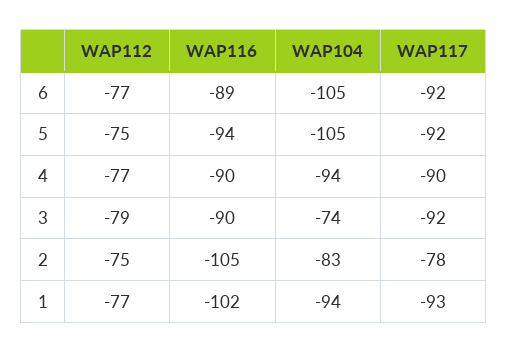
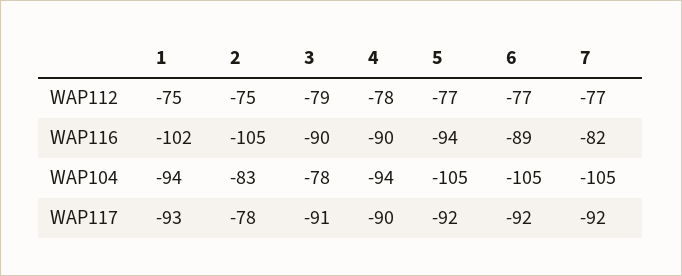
  {
    "WAP112": {
      "6": -77,
-     "5": -75,
+     "5": -77,
-     "4": -77,
+     "4": -78,
      "3": -79,
      "2": -75,
-     "1": -77
+     "1": -75,
+     "7": -77
    },
    "WAP116": {
      "6": -89,
      "5": -94,
      "4": -90,
      "3": -90,
      "2": -105,
-     "1": -102
+     "1": -102,
+     "7": -82
    },
    "WAP104": {
      "6": -105,
      "5": -105,
      "4": -94,
-     "3": -74,
+     "3": -78,
      "2": -83,
-     "1": -94
+     "1": -94,
+     "7": -105
    },
    "WAP117": {
      "6": -92,
      "5": -92,
      "4": -90,
-     "3": -92,
+     "3": -91,
      "2": -78,
-     "1": -93
+     "1": -93,
+     "7": -92
    }
  }

